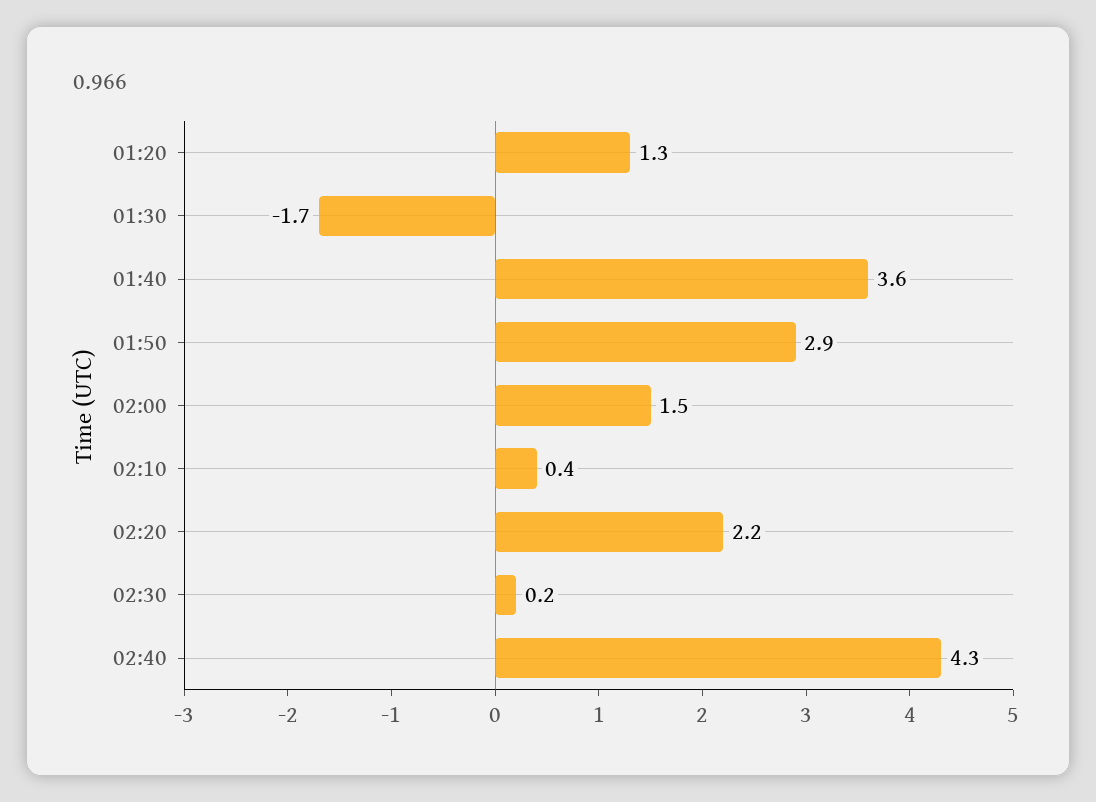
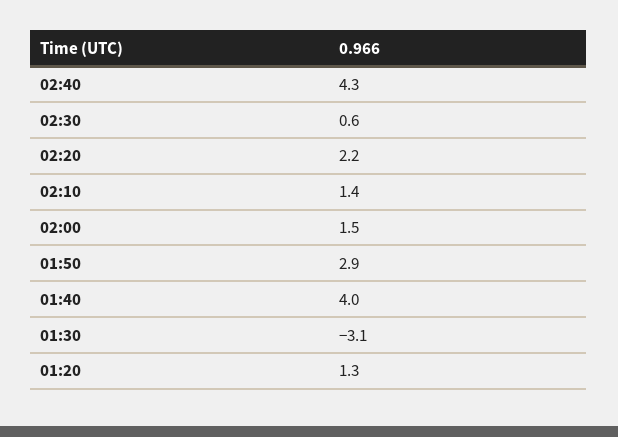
  {
    "01:20": 1.3,
-   "01:30": -1.7,
+   "01:30": -3.1,
-   "01:40": 3.6,
+   "01:40": 4,
    "01:50": 2.9,
    "02:00": 1.5,
-   "02:10": 0.4,
+   "02:10": 1.4,
    "02:20": 2.2,
-   "02:30": 0.2,
+   "02:30": 0.6,
    "02:40": 4.3
  }

